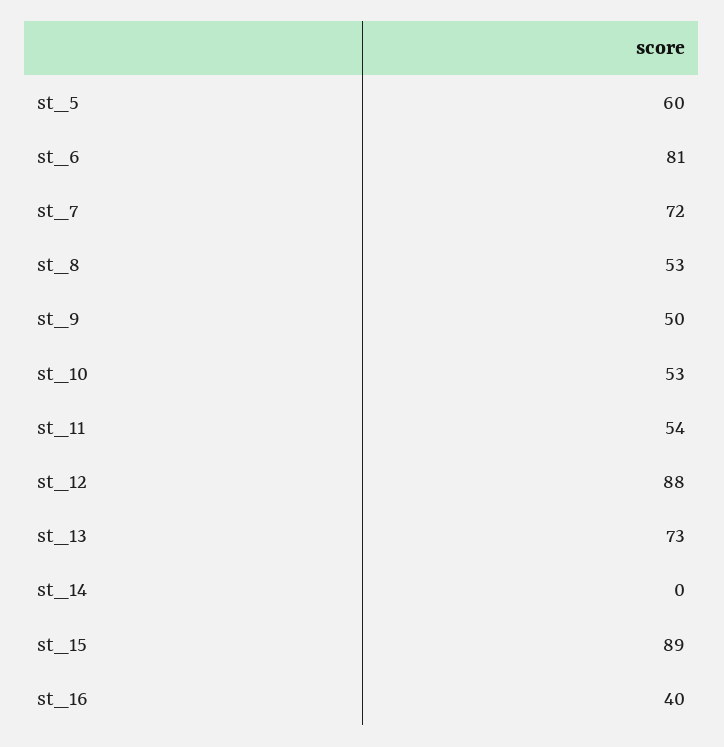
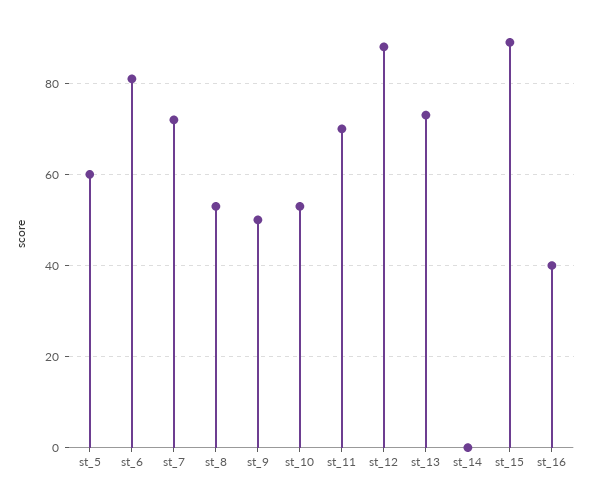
  {
    "st_5": 60,
    "st_6": 81,
    "st_7": 72,
    "st_8": 53,
    "st_9": 50,
    "st_10": 53,
-   "st_11": 54,
+   "st_11": 70,
    "st_12": 88,
    "st_13": 73,
    "st_14": 0,
    "st_15": 89,
    "st_16": 40
  }

